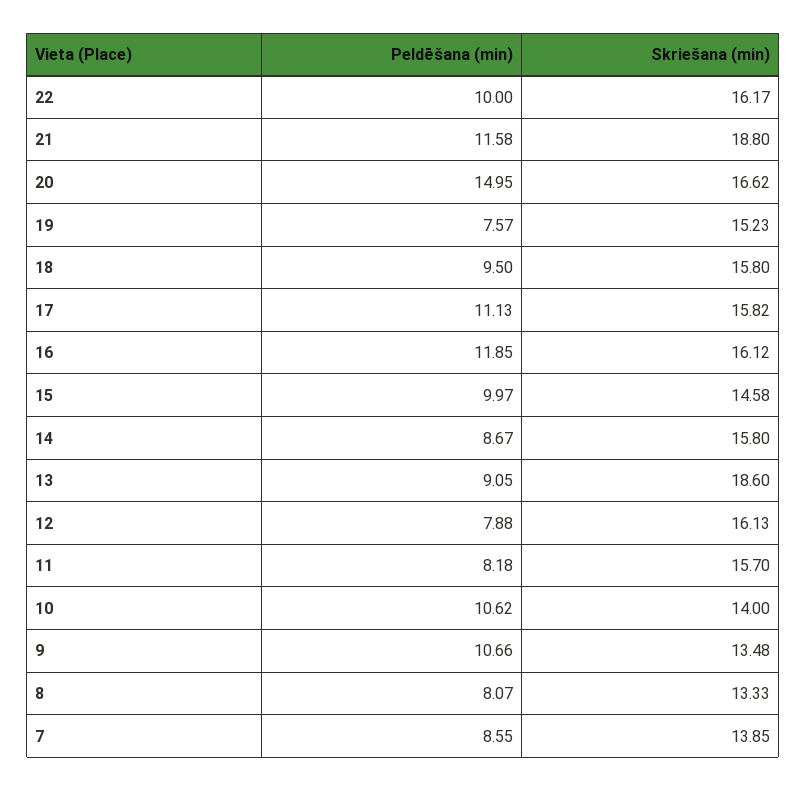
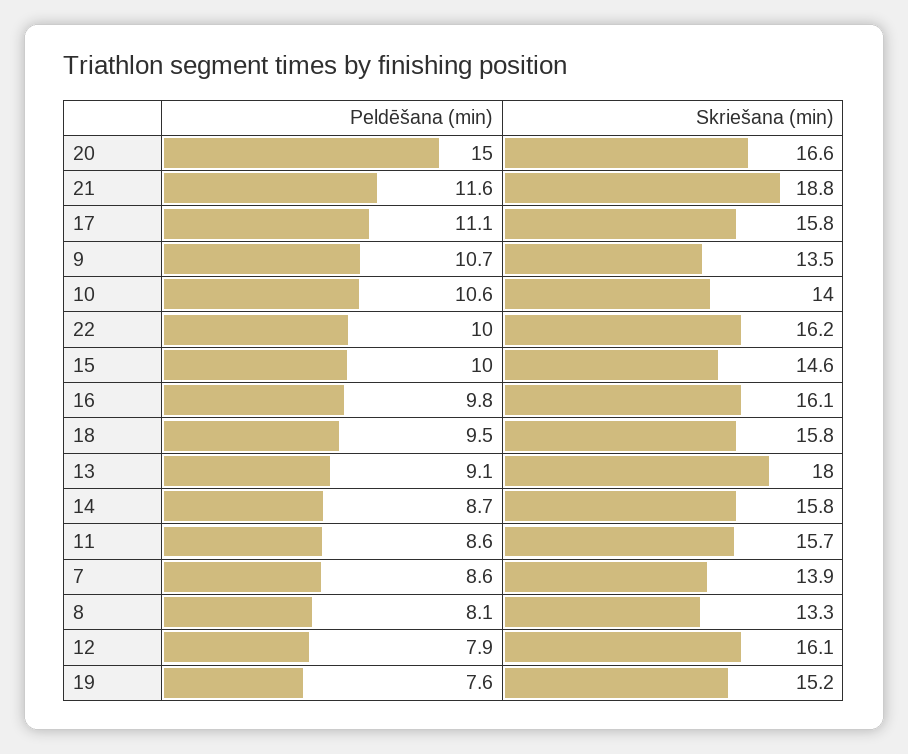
  {
    "Peldēšana (min)": {
      "22": 10,
      "21": 11.58,
      "20": 14.95,
      "19": 7.57,
      "18": 9.5,
      "17": 11.13,
-     "16": 11.85,
+     "16": 9.8,
      "15": 9.97,
      "14": 8.67,
      "13": 9.05,
      "12": 7.88,
-     "11": 8.18,
+     "11": 8.6,
      "10": 10.62,
      "9": 10.66,
      "8": 8.07,
      "7": 8.55
    },
    "Skriešana (min)": {
      "22": 16.17,
      "21": 18.8,
      "20": 16.62,
      "19": 15.23,
      "18": 15.8,
      "17": 15.82,
      "16": 16.12,
      "15": 14.58,
      "14": 15.8,
-     "13": 18.6,
+     "13": 18,
      "12": 16.13,
      "11": 15.7,
      "10": 14,
      "9": 13.48,
      "8": 13.33,
      "7": 13.85
    }
  }

